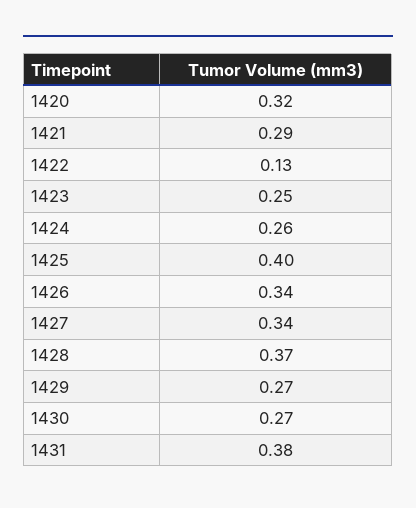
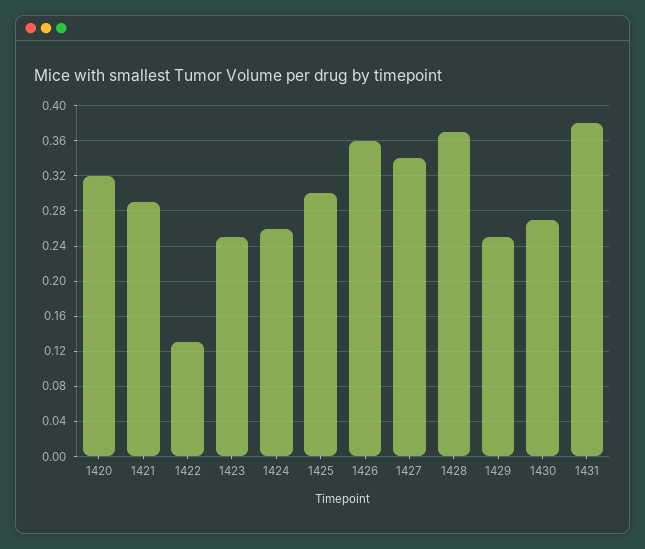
  {
    "1420": 0.32,
    "1421": 0.29,
    "1422": 0.13,
    "1423": 0.25,
    "1424": 0.26,
-   "1425": 0.4,
+   "1425": 0.3,
-   "1426": 0.34,
+   "1426": 0.36,
    "1427": 0.34,
    "1428": 0.37,
-   "1429": 0.27,
+   "1429": 0.25,
    "1430": 0.27,
    "1431": 0.38
  }

